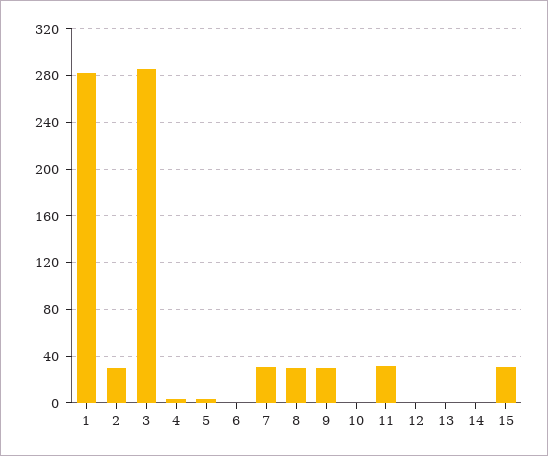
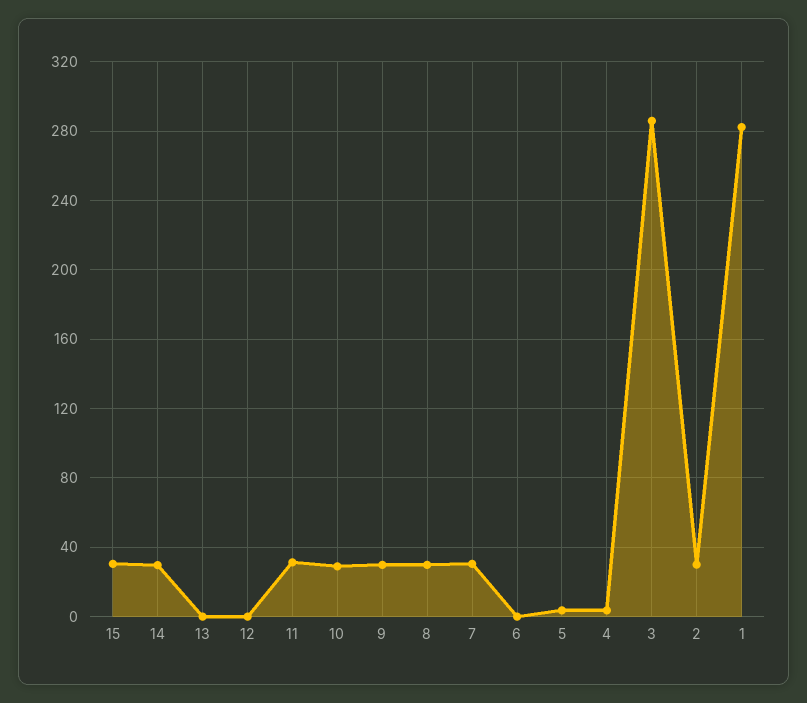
  {
    "1": 280,
    "2": 30,
    "3": 285,
    "4": 5,
    "5": 5,
    "6": 0,
    "7": 30,
    "8": 30,
    "9": 30,
-   "10": 0,
+   "10": 30,
    "11": 30,
    "12": 0,
    "13": 0,
-   "14": 0,
+   "14": 30,
    "15": 30
  }

